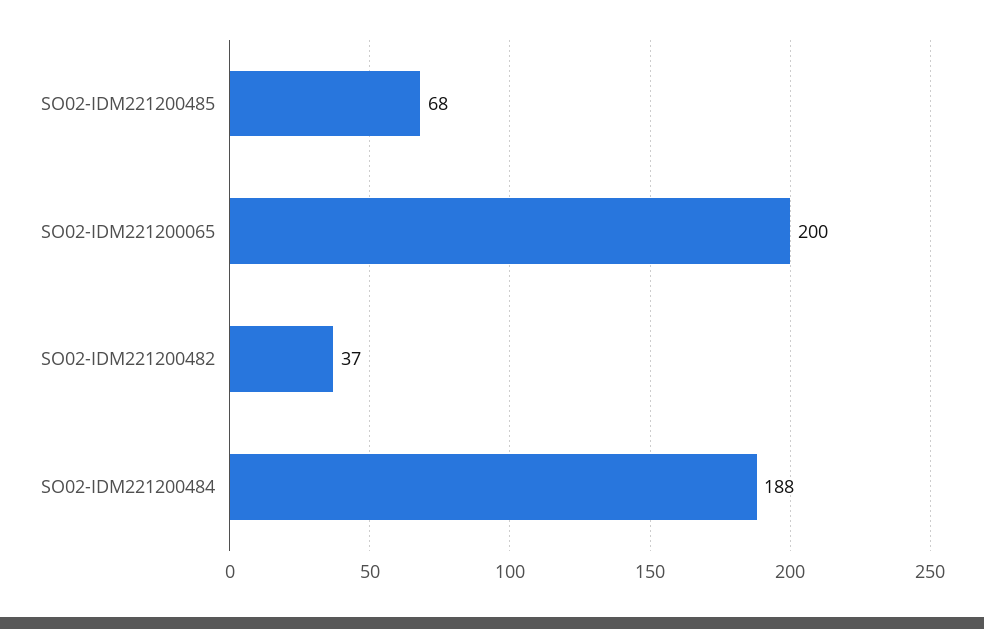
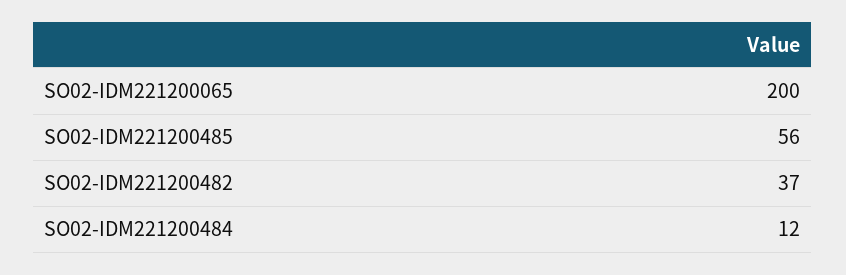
  {
-   "SO02-IDM221200485": 68,
+   "SO02-IDM221200485": 56,
    "SO02-IDM221200065": 200,
    "SO02-IDM221200482": 37,
-   "SO02-IDM221200484": 188
+   "SO02-IDM221200484": 12
  }

